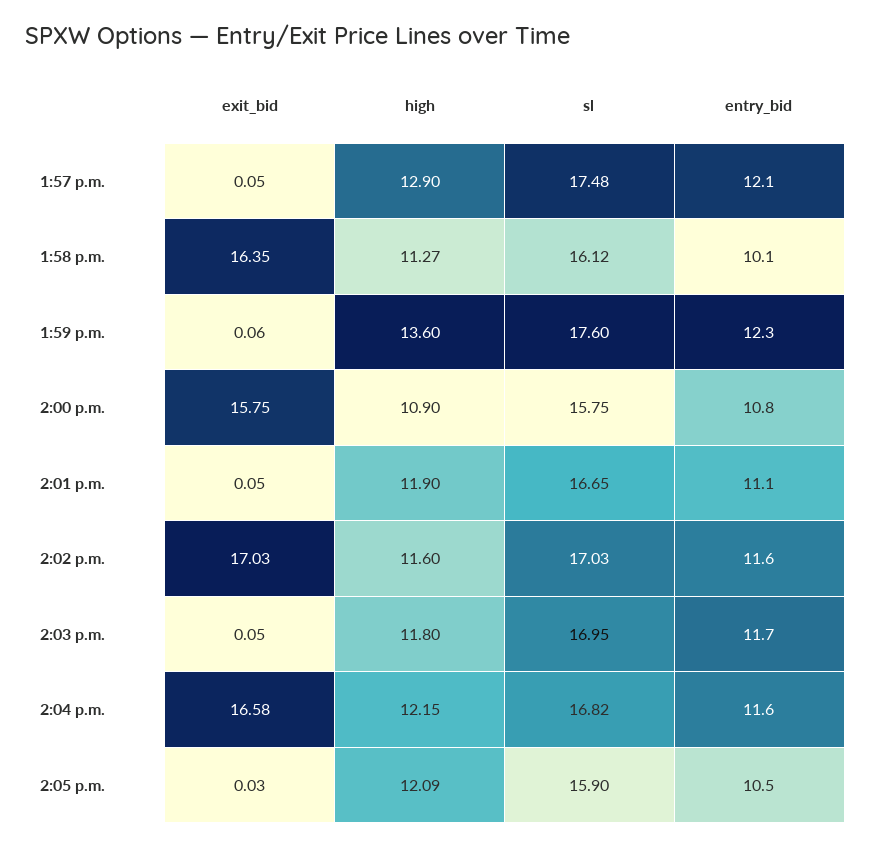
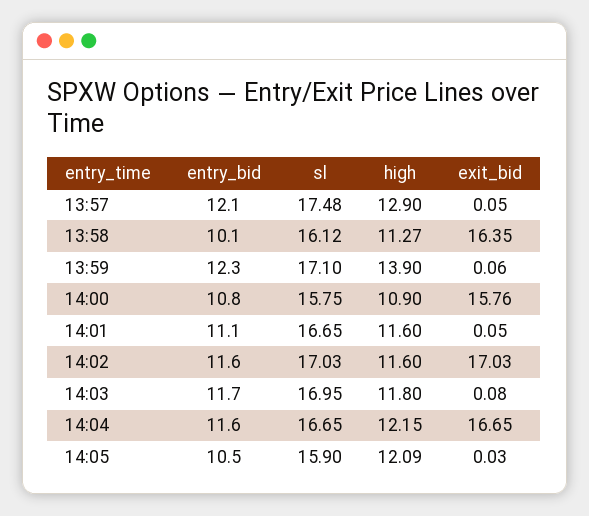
  {
    "exit_bid": {
      "1:57 p.m.": 0.05,
      "1:58 p.m.": 16.35,
      "1:59 p.m.": 0.06,
-     "2:00 p.m.": 15.75,
+     "2:00 p.m.": 15.76,
      "2:01 p.m.": 0.05,
      "2:02 p.m.": 17.03,
-     "2:03 p.m.": 0.05,
+     "2:03 p.m.": 0.08,
-     "2:04 p.m.": 16.58,
+     "2:04 p.m.": 16.65,
      "2:05 p.m.": 0.03
    },
    "high": {
      "1:57 p.m.": 12.9,
      "1:58 p.m.": 11.27,
-     "1:59 p.m.": 13.6,
+     "1:59 p.m.": 13.9,
      "2:00 p.m.": 10.9,
-     "2:01 p.m.": 11.9,
+     "2:01 p.m.": 11.6,
      "2:02 p.m.": 11.6,
      "2:03 p.m.": 11.8,
      "2:04 p.m.": 12.15,
      "2:05 p.m.": 12.09
    },
    "sl": {
      "1:57 p.m.": 17.48,
      "1:58 p.m.": 16.12,
-     "1:59 p.m.": 17.6,
+     "1:59 p.m.": 17.1,
      "2:00 p.m.": 15.75,
      "2:01 p.m.": 16.65,
      "2:02 p.m.": 17.03,
      "2:03 p.m.": 16.95,
-     "2:04 p.m.": 16.82,
+     "2:04 p.m.": 16.65,
      "2:05 p.m.": 15.9
    },
    "entry_bid": {
      "1:57 p.m.": 12.1,
      "1:58 p.m.": 10.1,
      "1:59 p.m.": 12.3,
      "2:00 p.m.": 10.8,
      "2:01 p.m.": 11.1,
      "2:02 p.m.": 11.6,
      "2:03 p.m.": 11.7,
      "2:04 p.m.": 11.6,
      "2:05 p.m.": 10.5
    }
  }

